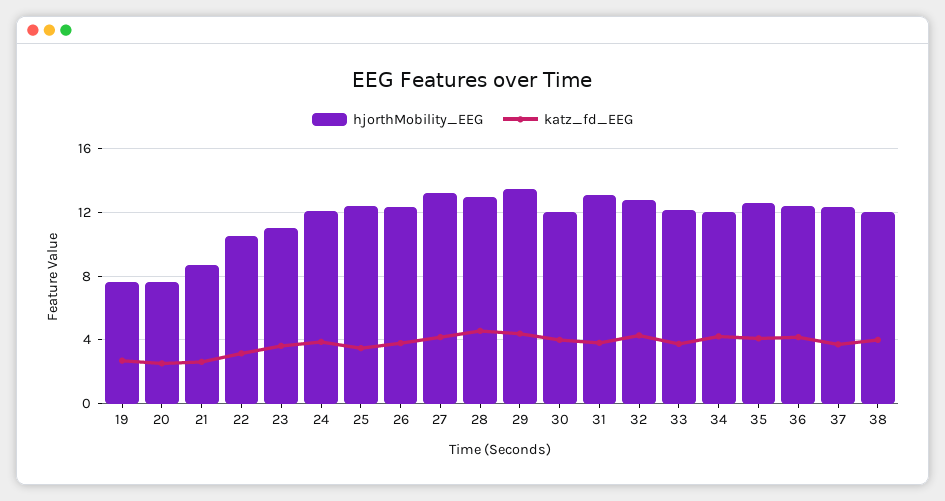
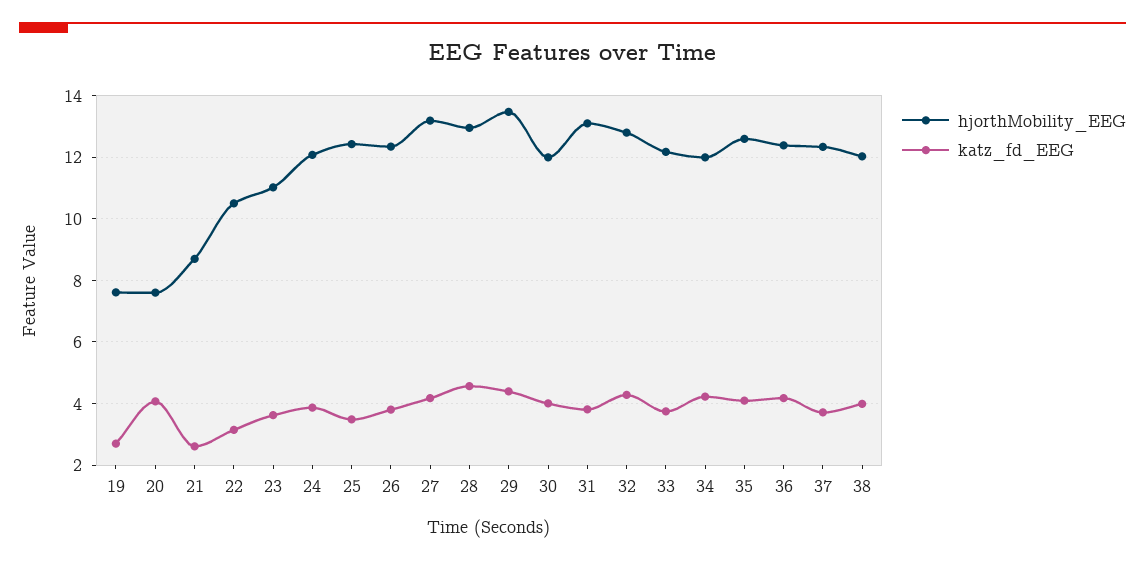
  {
    "hjorthMobility_EEG": {
      "19": 7.6,
      "20": 7.6,
      "21": 8.8,
      "22": 10.6,
      "23": 11,
      "24": 12,
      "25": 12.4,
      "26": 12.4,
      "27": 13.2,
      "28": 13,
      "29": 13.4,
      "30": 12,
      "31": 13.2,
      "32": 12.8,
      "33": 12.2,
      "34": 12,
      "35": 12.6,
      "36": 12.4,
      "37": 12.4,
      "38": 12
    },
    "katz_fd_EEG": {
      "19": 2.6,
-     "20": 2.5,
+     "20": 4,
      "21": 2.6,
      "22": 3.2,
      "23": 3.6,
      "24": 3.8,
      "25": 3.4,
      "26": 3.8,
      "27": 4.2,
      "28": 4.6,
      "29": 4.4,
      "30": 4,
      "31": 3.8,
      "32": 4.2,
      "33": 3.8,
      "34": 4.2,
      "35": 4,
      "36": 4.2,
      "37": 3.8,
      "38": 4
    }
  }

